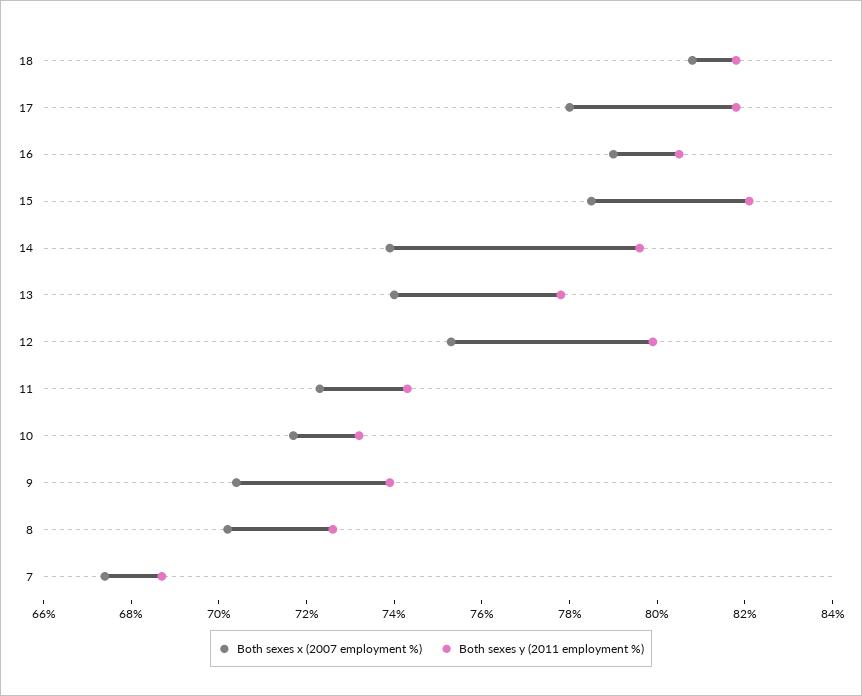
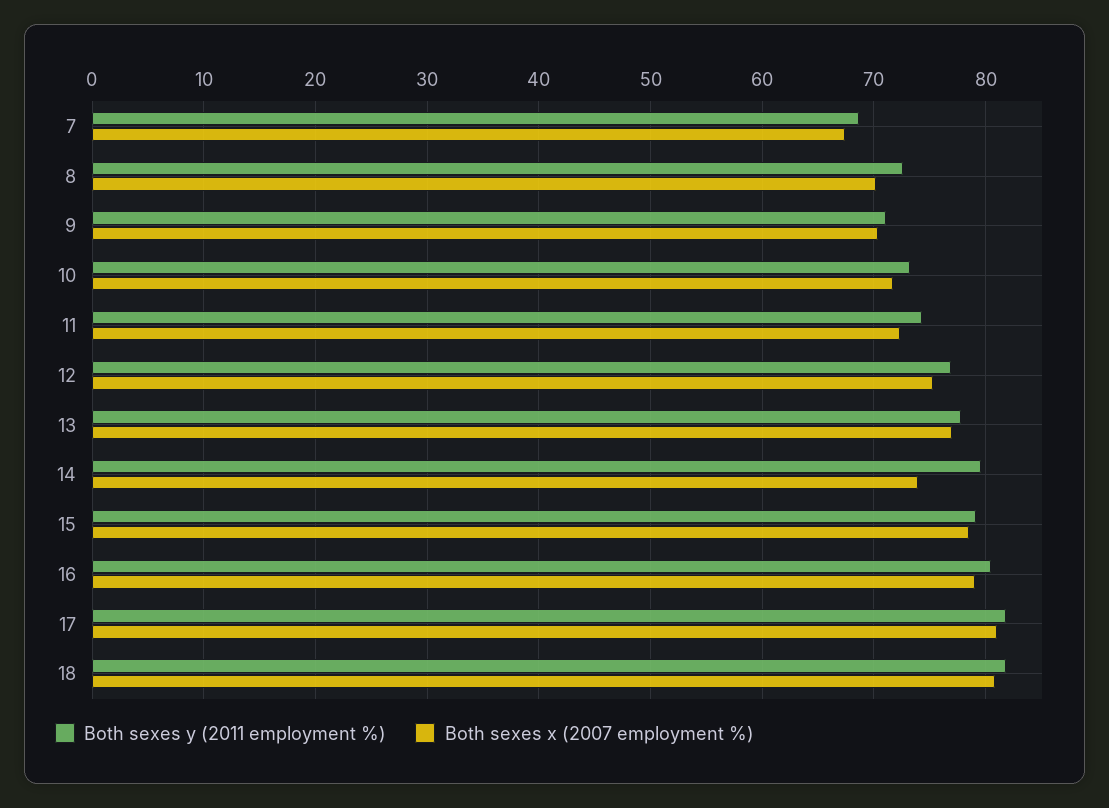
  {
    "Both sexes x (2007 employment %)": {
      "18": 81,
-     "17": 78,
+     "17": 81,
      "16": 79,
      "15": 78.5,
      "14": 74,
-     "13": 74,
+     "13": 77,
      "12": 75.5,
      "11": 72.5,
      "10": 71.5,
      "9": 70.5,
      "8": 70,
      "7": 67.5
    },
    "Both sexes y (2011 employment %)": {
      "18": 82,
      "17": 82,
      "16": 80.5,
-     "15": 82,
+     "15": 79,
      "14": 79.5,
      "13": 78,
-     "12": 80,
+     "12": 77,
      "11": 74.5,
      "10": 73,
-     "9": 74,
+     "9": 71,
      "8": 72.5,
      "7": 68.5
    }
  }

